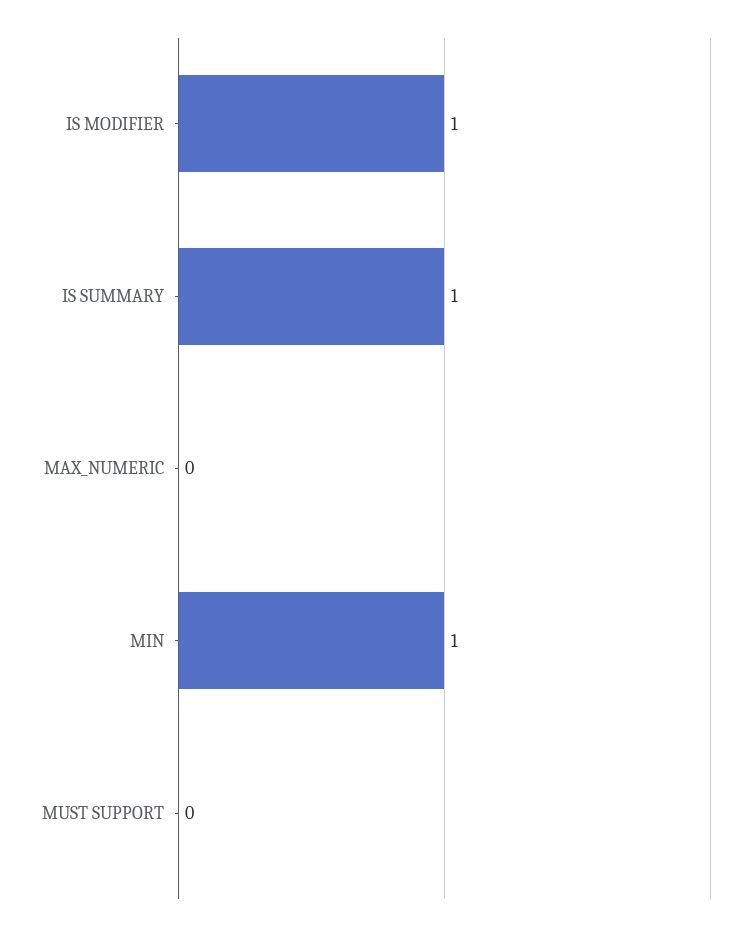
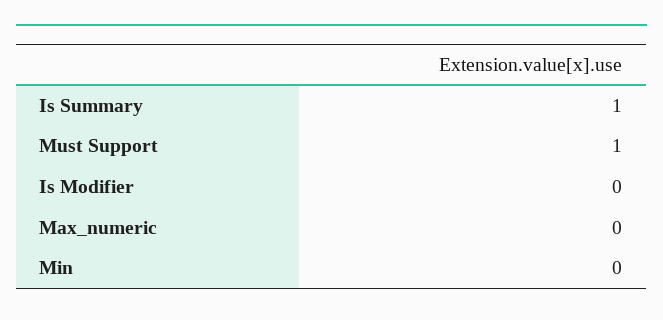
  {
-   "IS MODIFIER": 1,
+   "IS MODIFIER": 0,
    "IS SUMMARY": 1,
    "MAX_NUMERIC": 0,
-   "MIN": 1,
+   "MIN": 0,
-   "MUST SUPPORT": 0
+   "MUST SUPPORT": 1
  }

